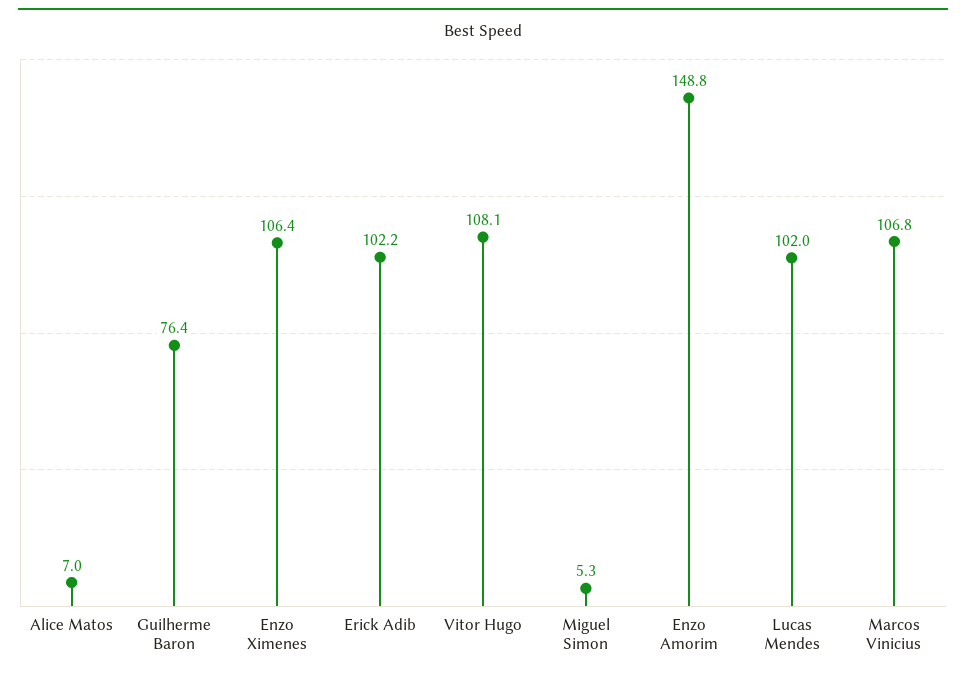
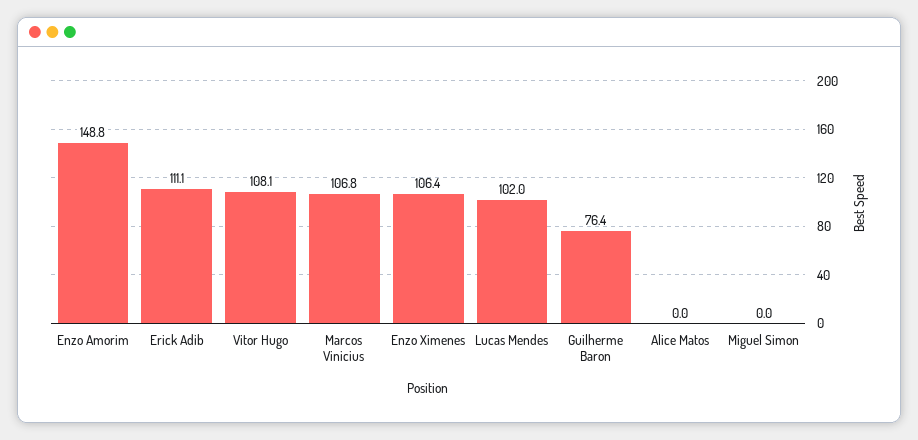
  {
-   "Alice Matos": 7,
+   "Alice Matos": 0,
    "Guilherme Baron": 76.4,
    "Enzo Ximenes": 106.4,
-   "Erick Adib": 102.2,
+   "Erick Adib": 111.1,
    "Vitor Hugo": 108.1,
-   "Miguel Simon": 5.3,
+   "Miguel Simon": 0,
    "Enzo Amorim": 148.8,
    "Lucas Mendes": 102,
    "Marcos Vinicius": 106.8
  }

